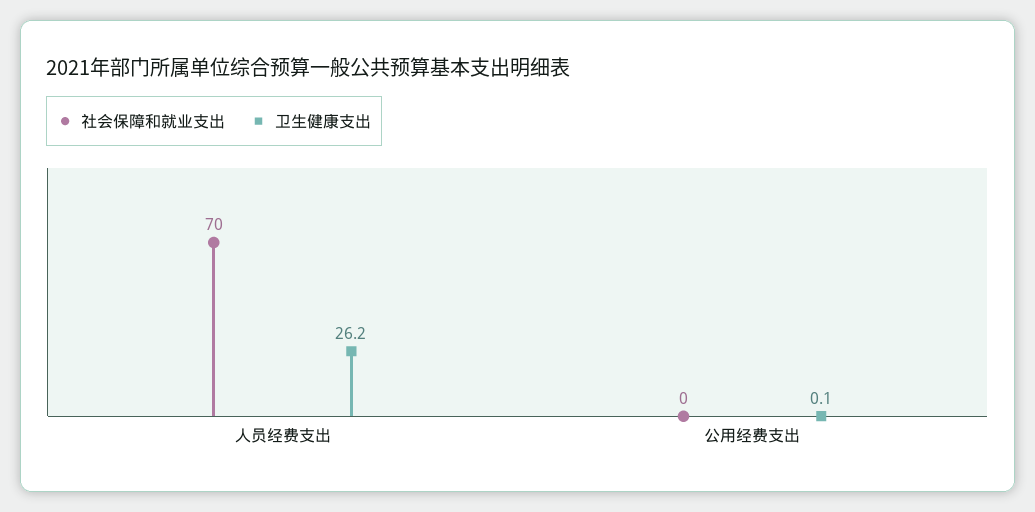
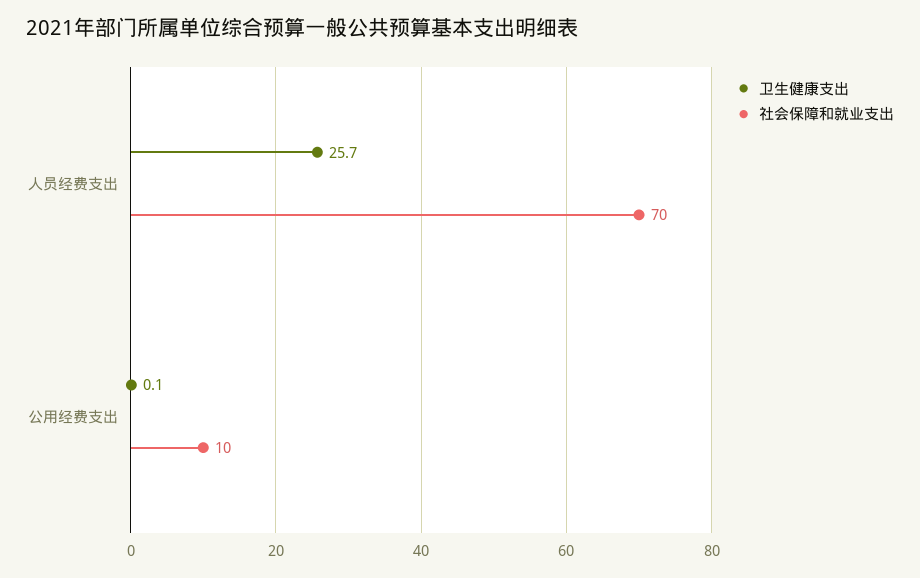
  {
    "社会保障和就业支出": {
      "人员经费支出": 70,
-     "公用经费支出": 0
+     "公用经费支出": 10
    },
    "卫生健康支出": {
-     "人员经费支出": 26.2,
+     "人员经费支出": 25.7,
      "公用经费支出": 0.1
    }
  }

